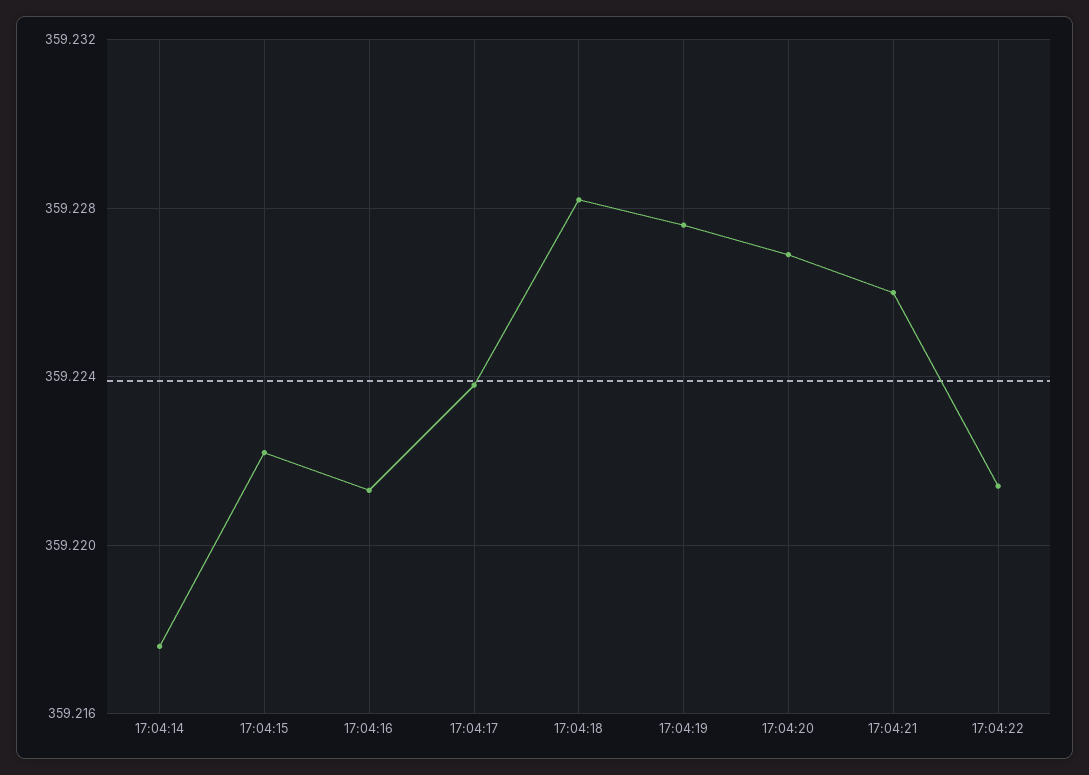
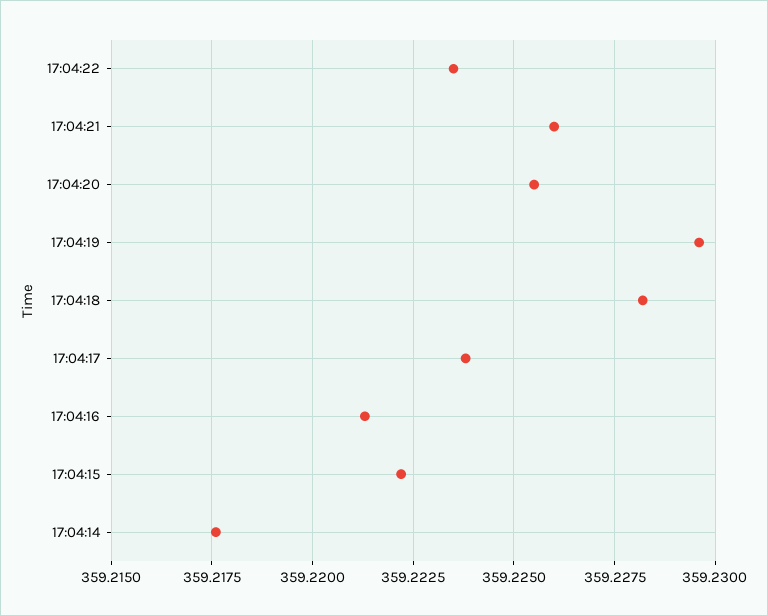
  {
    "17:04:14": 359.2175,
    "17:04:15": 359.222,
    "17:04:16": 359.2215,
    "17:04:17": 359.224,
    "17:04:18": 359.228,
-   "17:04:19": 359.2275,
+   "17:04:19": 359.2295,
-   "17:04:20": 359.227,
+   "17:04:20": 359.2255,
    "17:04:21": 359.226,
-   "17:04:22": 359.2215
+   "17:04:22": 359.2235
  }

